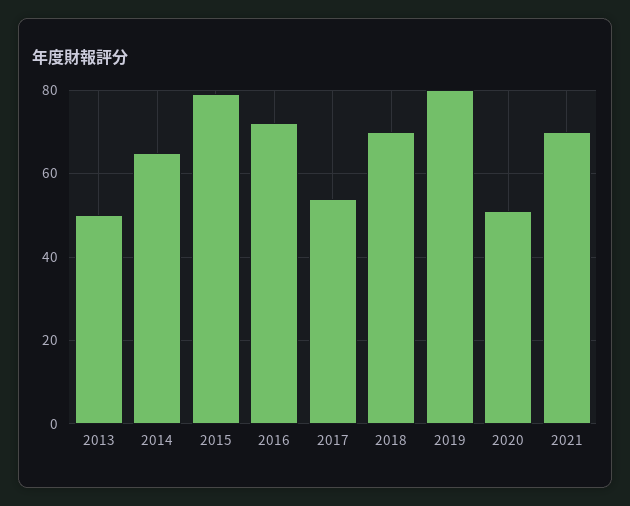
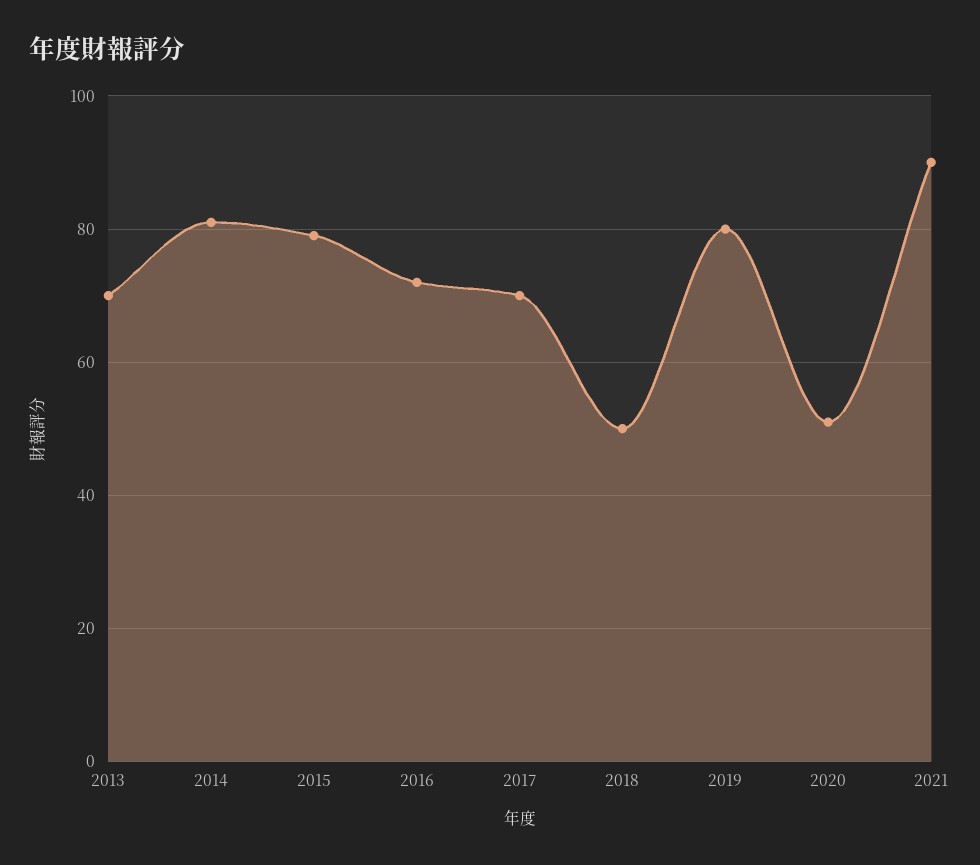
  {
-   "2013": 50,
+   "2013": 70,
-   "2014": 65,
+   "2014": 80,
    "2015": 80,
    "2016": 70,
-   "2017": 55,
+   "2017": 70,
-   "2018": 70,
+   "2018": 50,
    "2019": 80,
    "2020": 50,
-   "2021": 70
+   "2021": 90
  }

